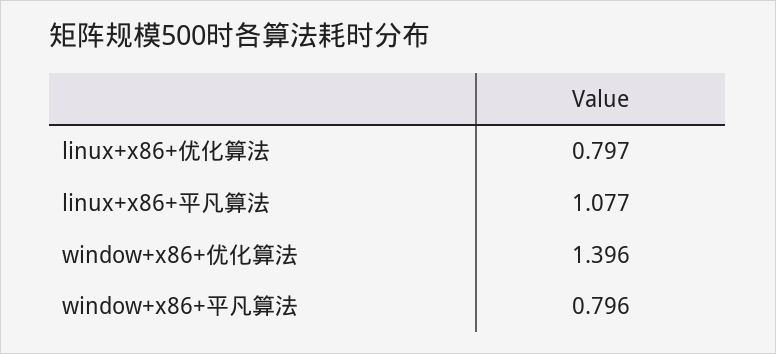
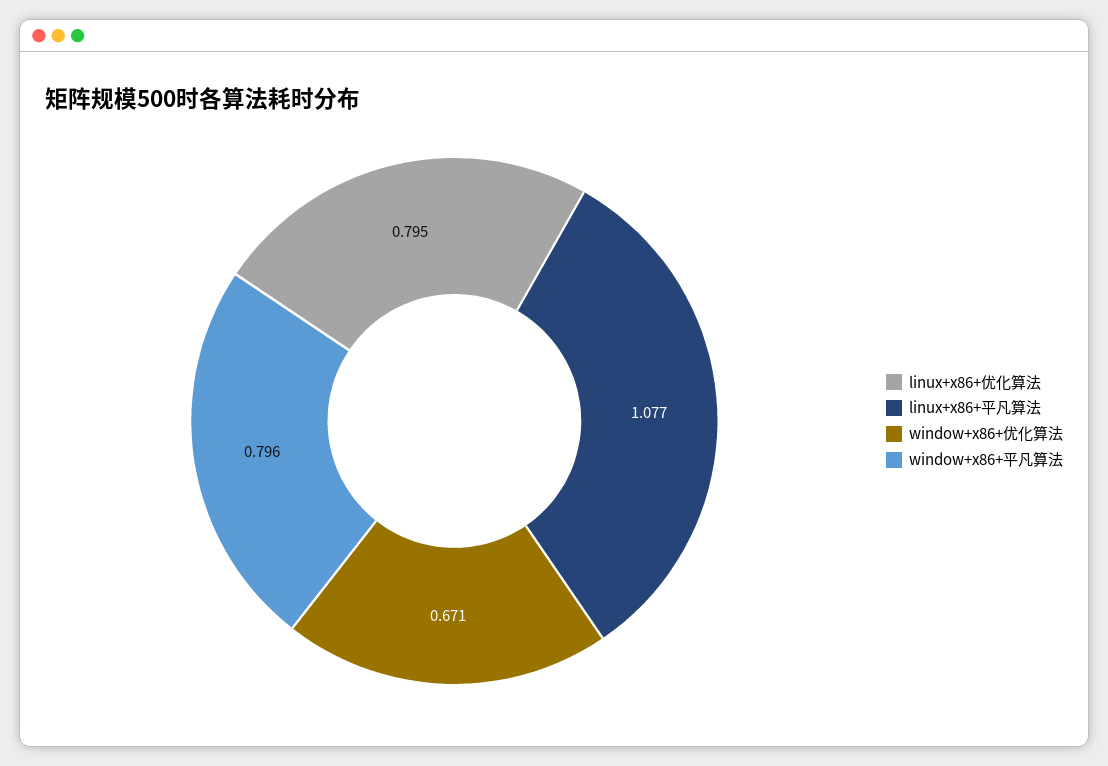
  {
-   "linux+x86+优化算法": 0.797,
+   "linux+x86+优化算法": 0.795,
    "linux+x86+平凡算法": 1.077,
-   "window+x86+优化算法": 1.396,
+   "window+x86+优化算法": 0.671,
    "window+x86+平凡算法": 0.796
  }

